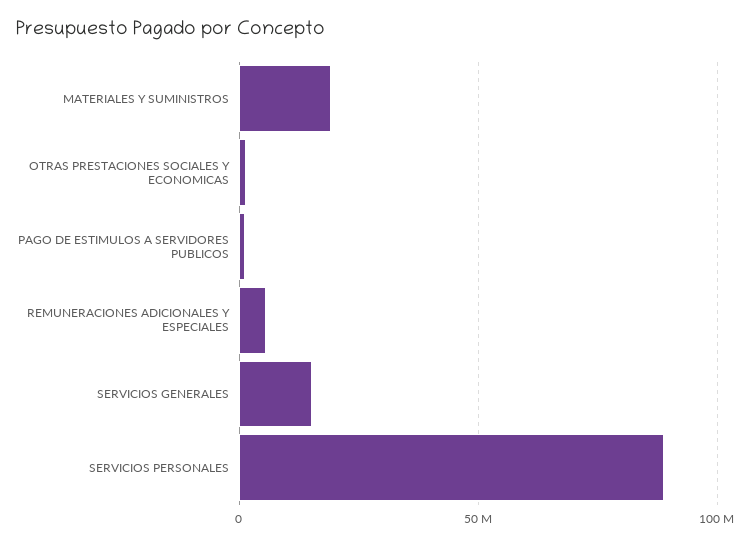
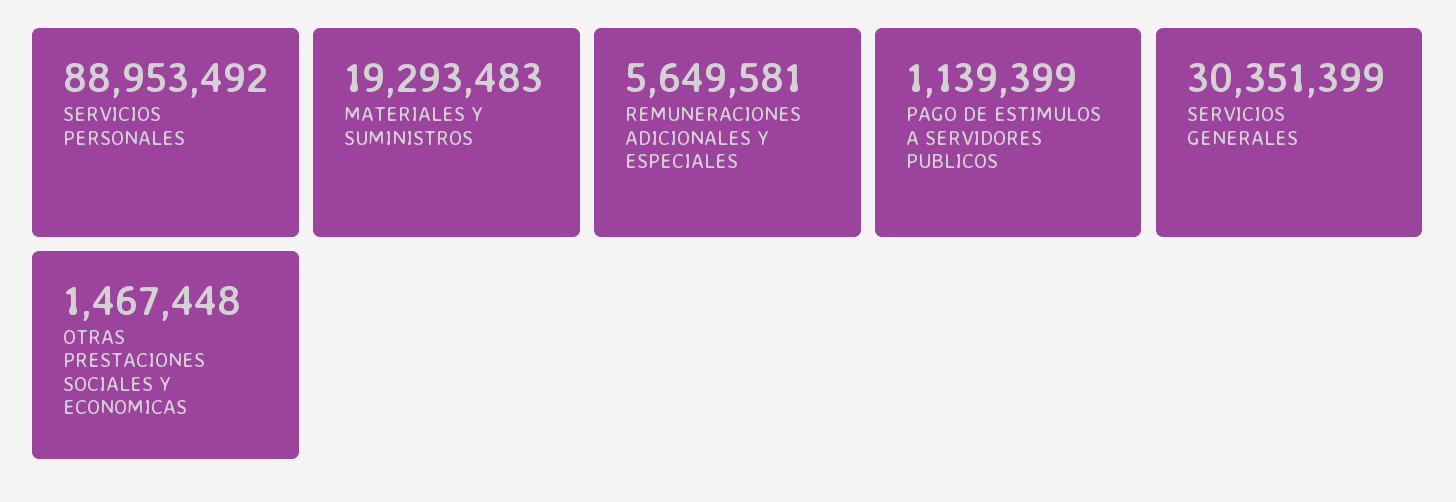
  {
    "MATERIALES Y SUMINISTROS": 19293483,
    "OTRAS PRESTACIONES SOCIALES Y ECONOMICAS": 1467448,
    "PAGO DE ESTIMULOS A SERVIDORES PUBLICOS": 1139399,
    "REMUNERACIONES ADICIONALES Y ESPECIALES": 5649581,
-   "SERVICIOS GENERALES": 15000000,
+   "SERVICIOS GENERALES": 30351399,
    "SERVICIOS PERSONALES": 88953492
  }

